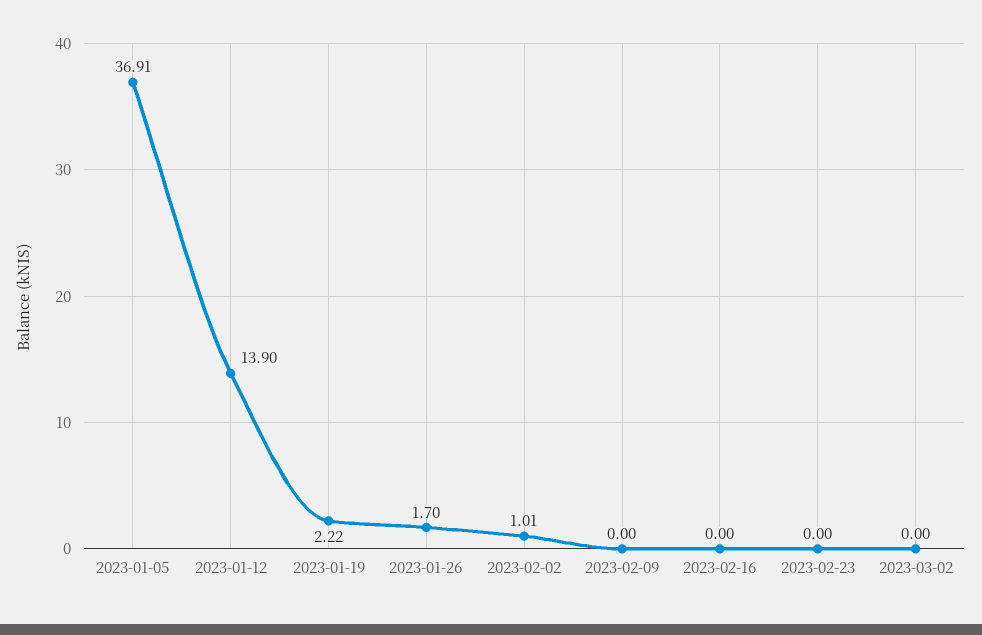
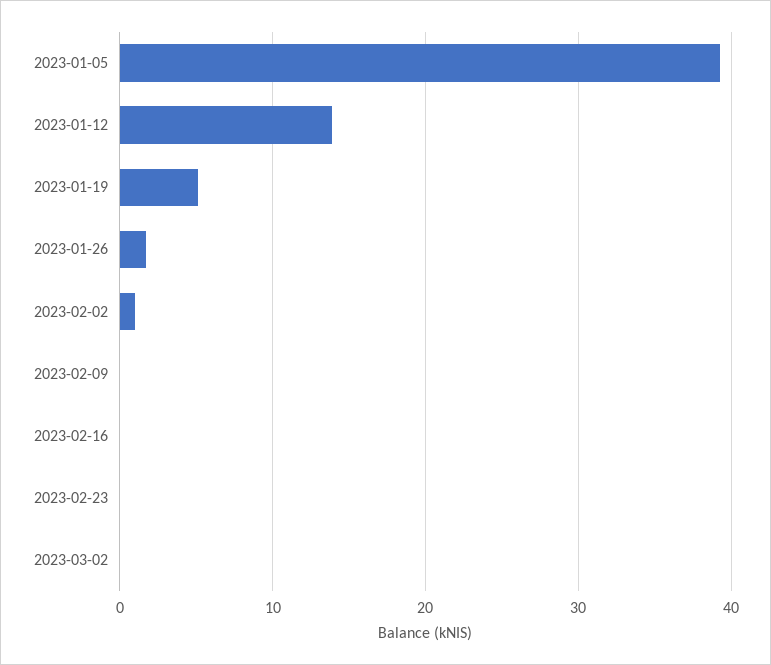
  {
-   "2023-01-05": 36.91,
+   "2023-01-05": 39,
    "2023-01-12": 13.9,
-   "2023-01-19": 2.22,
+   "2023-01-19": 5,
    "2023-01-26": 1.7,
    "2023-02-02": 1.01,
    "2023-02-09": 0,
    "2023-02-16": 0,
    "2023-02-23": 0,
    "2023-03-02": 0
  }

